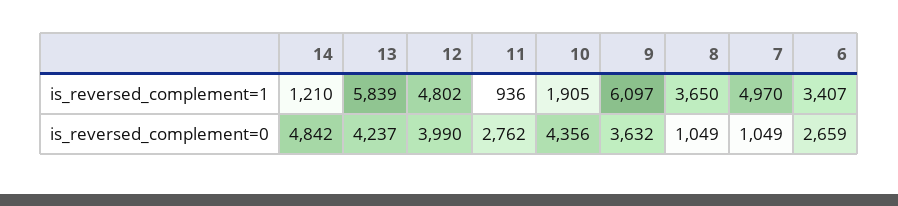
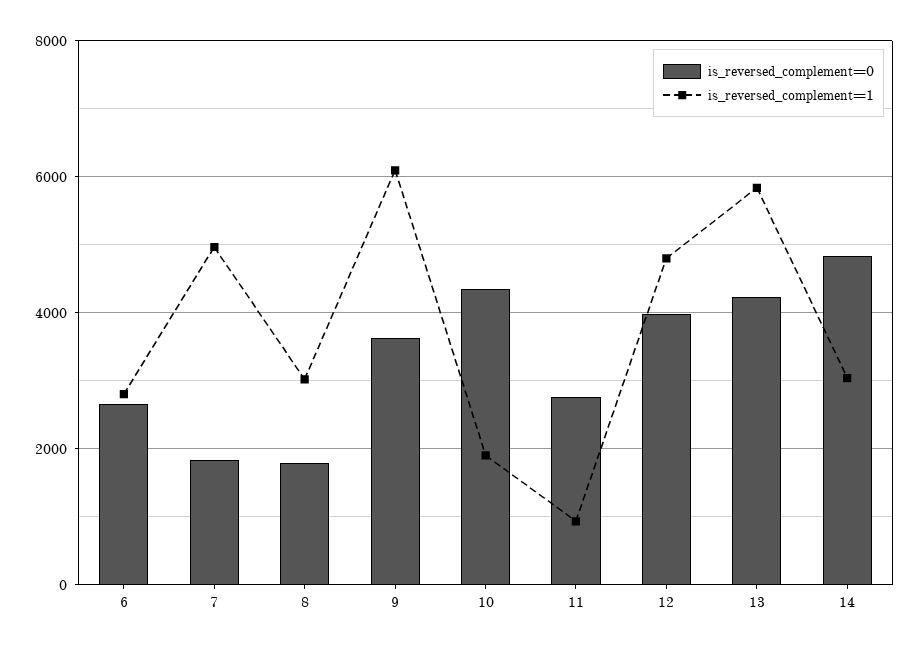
  {
    "is_reversed_complement=1": {
-     "14": 1210,
+     "14": 3000,
      "13": 5839,
      "12": 4802,
      "11": 936,
      "10": 1905,
      "9": 6097,
-     "8": 3650,
+     "8": 3000,
      "7": 4970,
-     "6": 3407
+     "6": 2800
    },
    "is_reversed_complement=0": {
      "14": 4842,
      "13": 4237,
      "12": 3990,
      "11": 2762,
      "10": 4356,
      "9": 3632,
-     "8": 1049,
+     "8": 1800,
-     "7": 1049,
+     "7": 1800,
      "6": 2659
    }
  }

